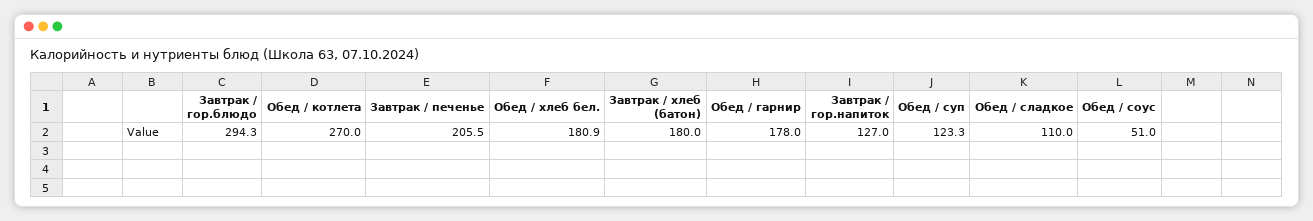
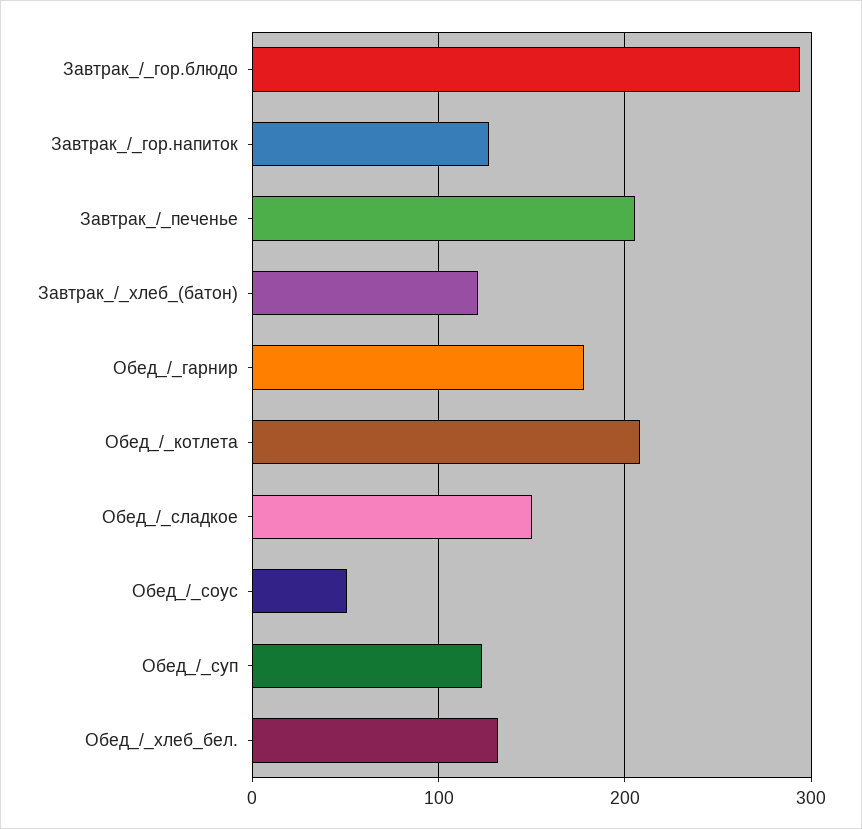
  {
    "Завтрак / гор.блюдо": 294.3,
-   "Обед / котлета": 270,
+   "Обед / котлета": 210,
    "Завтрак / печенье": 205.5,
-   "Обед / хлеб бел.": 180.9,
+   "Обед / хлеб бел.": 130,
-   "Завтрак / хлеб (батон)": 180,
+   "Завтрак / хлеб (батон)": 120,
    "Обед / гарнир": 178,
    "Завтрак / гор.напиток": 127,
    "Обед / суп": 123.3,
-   "Обед / сладкое": 110,
+   "Обед / сладкое": 150,
    "Обед / соус": 51
  }

